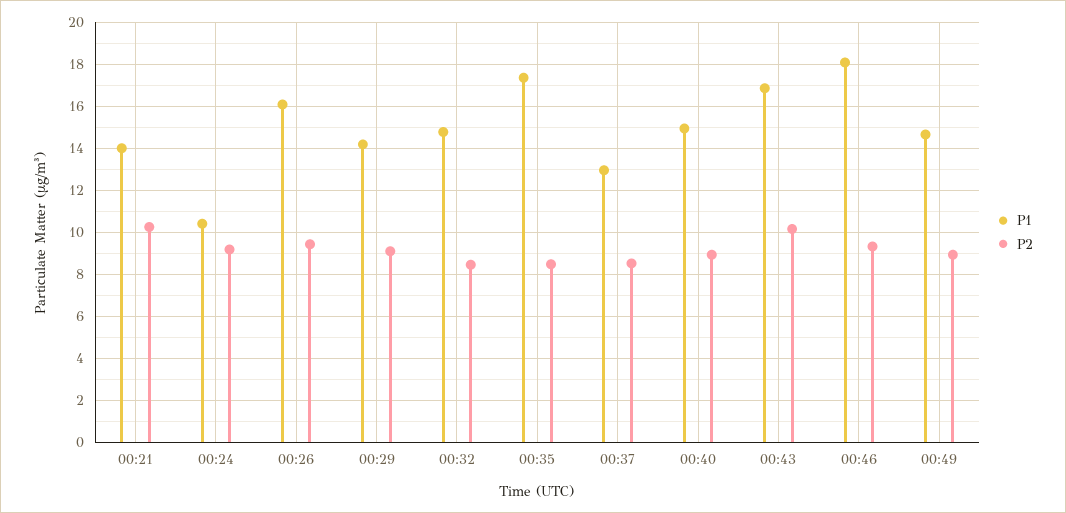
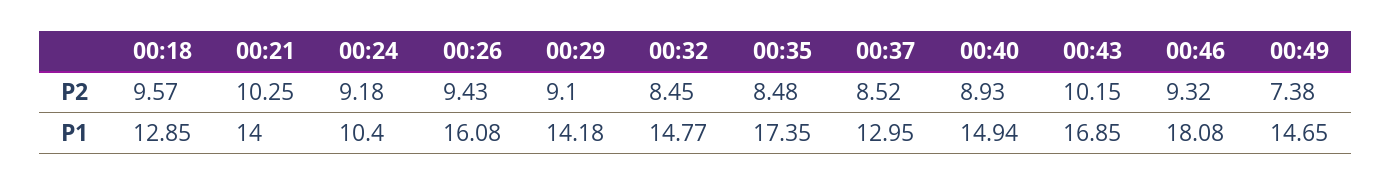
  {
    "P1": {
      "00:21": 14,
      "00:24": 10.4,
      "00:26": 16.08,
      "00:29": 14.18,
      "00:32": 14.77,
      "00:35": 17.35,
      "00:37": 12.95,
      "00:40": 14.94,
      "00:43": 16.85,
      "00:46": 18.08,
-     "00:49": 14.65
+     "00:49": 14.65,
+     "00:18": 12.85
    },
    "P2": {
      "00:21": 10.25,
      "00:24": 9.18,
      "00:26": 9.43,
      "00:29": 9.1,
      "00:32": 8.45,
      "00:35": 8.48,
      "00:37": 8.52,
      "00:40": 8.93,
      "00:43": 10.15,
      "00:46": 9.32,
-     "00:49": 9
+     "00:49": 7.38,
+     "00:18": 9.57
    }
  }

